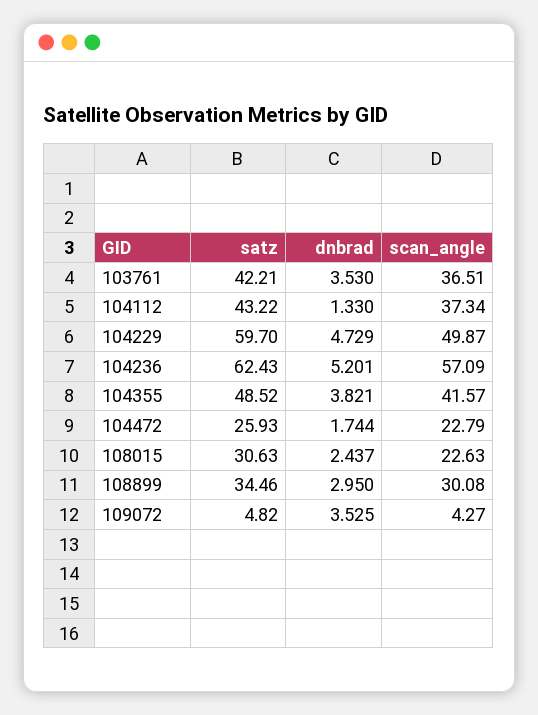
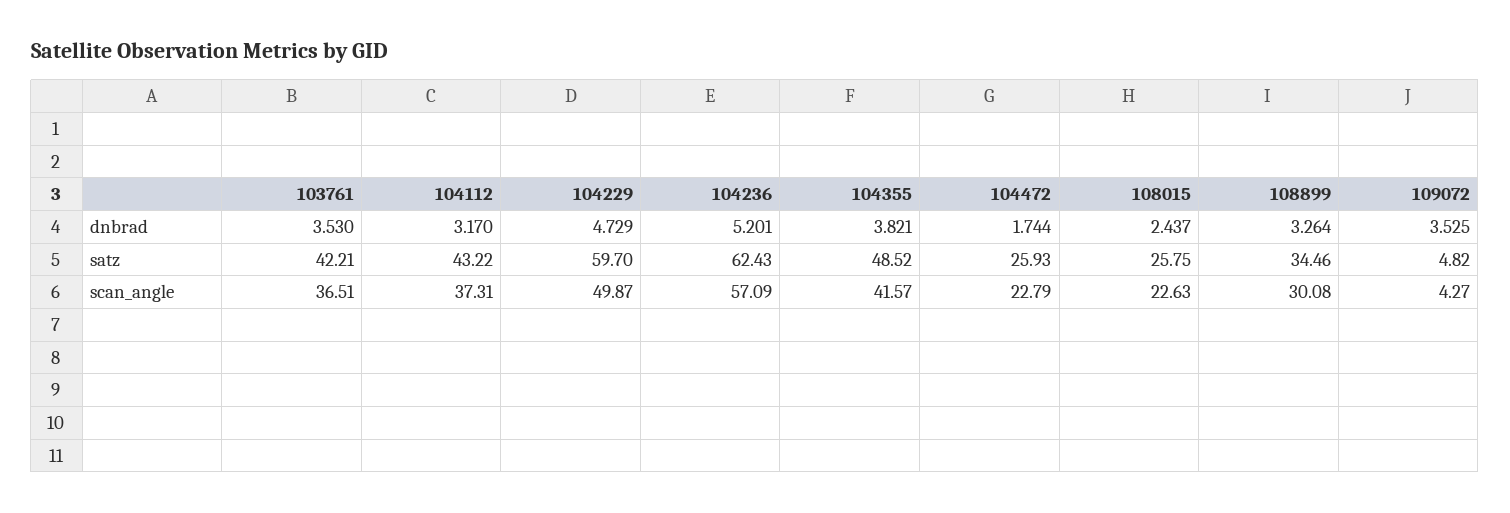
  {
    "satz": {
      "103761": 42.21,
      "104112": 43.22,
      "104229": 59.7,
      "104236": 62.43,
      "104355": 48.52,
      "104472": 25.93,
-     "108015": 30.63,
+     "108015": 25.75,
      "108899": 34.46,
      "109072": 4.82
    },
    "dnbrad": {
      "103761": 3.53,
-     "104112": 1.33,
+     "104112": 3.17,
      "104229": 4.729,
      "104236": 5.201,
      "104355": 3.821,
      "104472": 1.744,
      "108015": 2.437,
-     "108899": 2.95,
+     "108899": 3.264,
      "109072": 3.525
    },
    "scan_angle": {
      "103761": 36.51,
-     "104112": 37.34,
+     "104112": 37.31,
      "104229": 49.87,
      "104236": 57.09,
      "104355": 41.57,
      "104472": 22.79,
      "108015": 22.63,
      "108899": 30.08,
      "109072": 4.27
    }
  }

